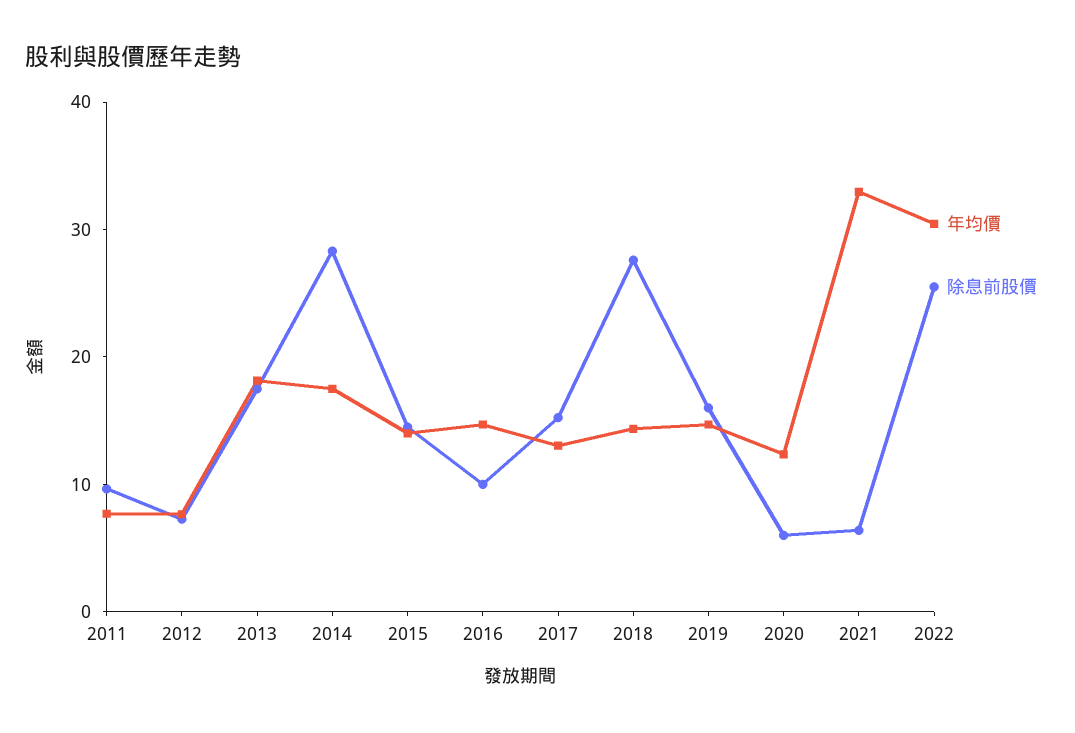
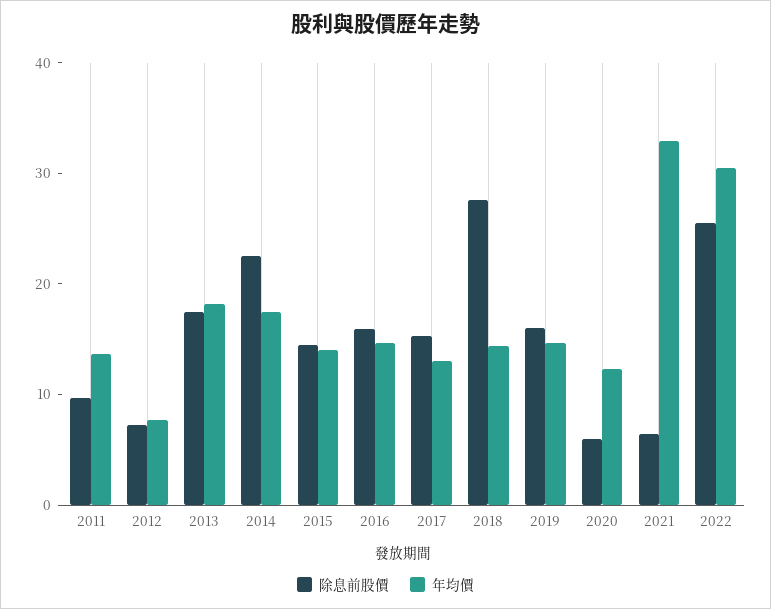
  {
    "年均價": {
-     "2011": 8,
+     "2011": 14,
      "2012": 8,
      "2013": 18,
      "2014": 18,
      "2015": 14,
      "2016": 14,
      "2017": 14,
      "2018": 14,
      "2019": 14,
      "2020": 12,
      "2021": 32,
      "2022": 30
    },
    "除息前股價": {
      "2011": 10,
      "2012": 8,
      "2013": 18,
-     "2014": 28,
+     "2014": 22,
      "2015": 14,
-     "2016": 10,
+     "2016": 16,
      "2017": 16,
      "2018": 28,
      "2019": 16,
      "2020": 6,
      "2021": 6,
      "2022": 26
    }
  }

